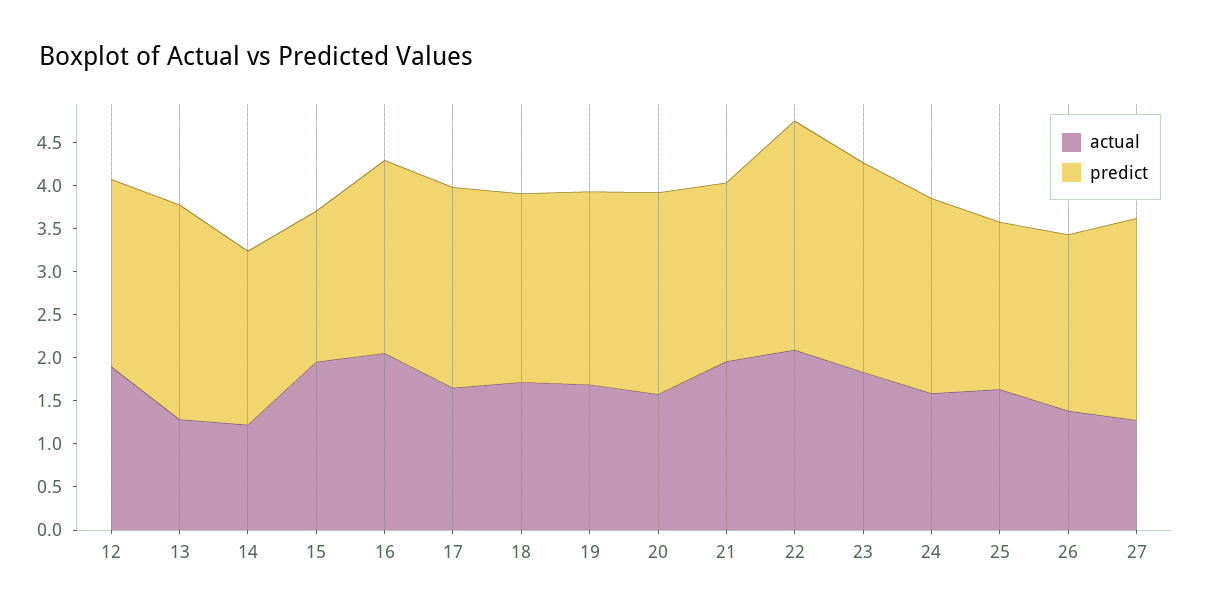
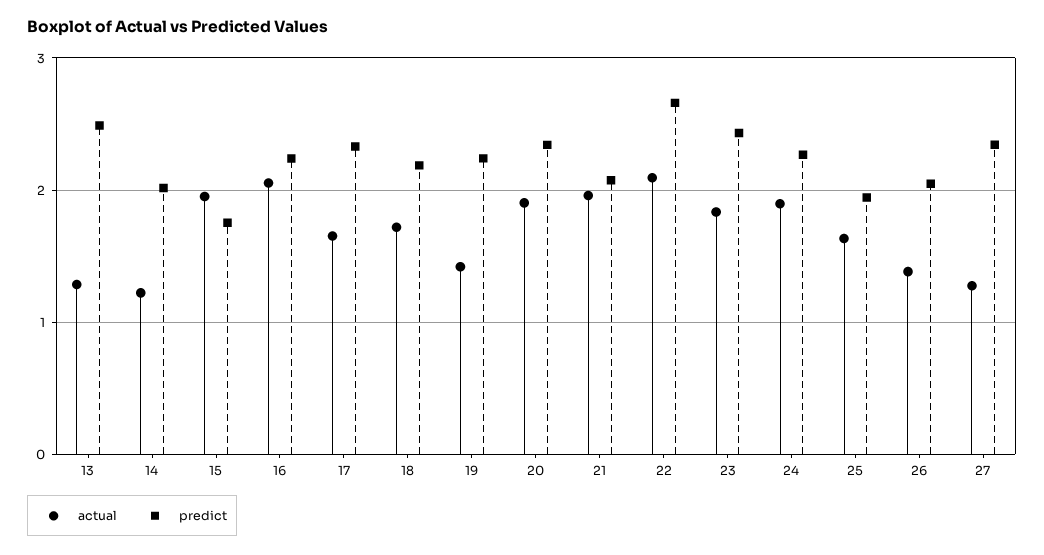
  {
    "actual": {
-     "12": 1.9,
      "13": 1.3,
      "14": 1.2,
      "15": 2,
      "16": 2.1,
      "17": 1.7,
      "18": 1.7,
-     "19": 1.7,
+     "19": 1.4,
-     "20": 1.6,
+     "20": 1.9,
      "21": 2,
      "22": 2.1,
      "23": 1.8,
-     "24": 1.6,
+     "24": 1.9,
      "25": 1.6,
      "26": 1.4,
      "27": 1.3
    },
    "predict": {
-     "12": 2.2,
      "13": 2.5,
      "14": 2,
      "15": 1.8,
      "16": 2.2,
      "17": 2.3,
      "18": 2.2,
      "19": 2.2,
      "20": 2.3,
      "21": 2.1,
      "22": 2.7,
      "23": 2.4,
      "24": 2.3,
      "25": 1.9,
      "26": 2,
      "27": 2.3
    }
  }

